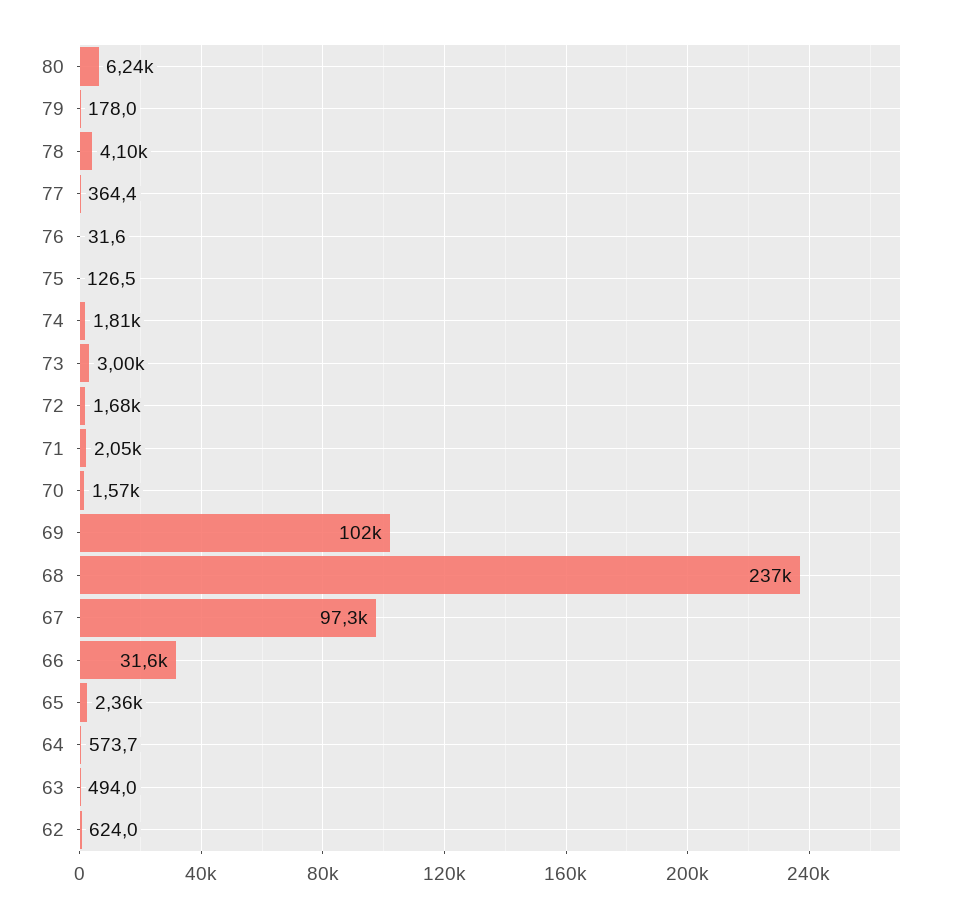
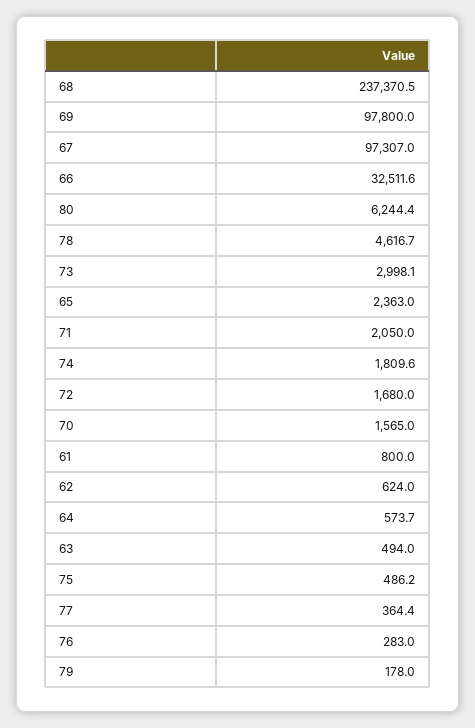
  {
    "80": 6244.4,
    "79": 178,
-   "78": 4100,
+   "78": 4616.7,
    "77": 364.4,
-   "76": 31.6,
+   "76": 283,
-   "75": 126.5,
+   "75": 486.2,
    "74": 1809.6,
    "73": 2998.1,
    "72": 1680,
    "71": 2050,
    "70": 1565,
-   "69": 102000,
+   "69": 97800,
    "68": 237370.5,
    "67": 97307,
-   "66": 31600,
+   "66": 32511.6,
    "65": 2363,
    "64": 573.7,
    "63": 494,
-   "62": 624
+   "62": 624,
+   "61": 800
  }

